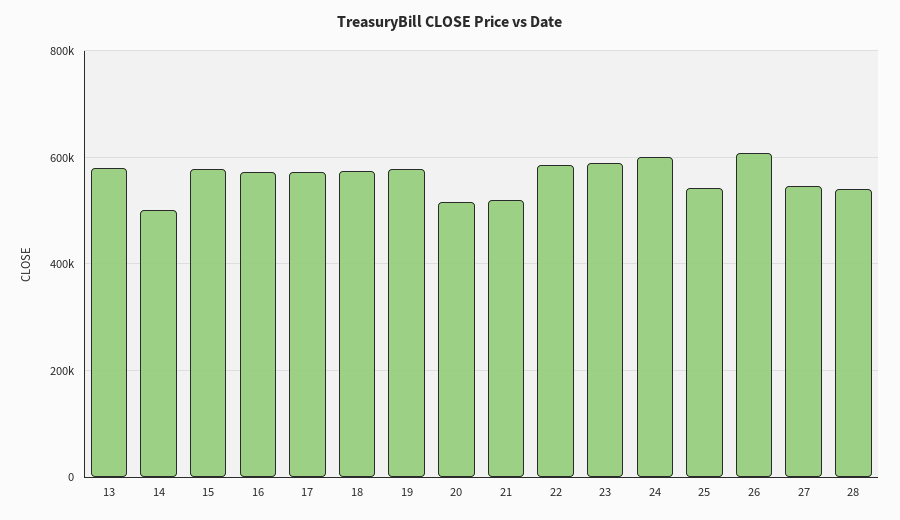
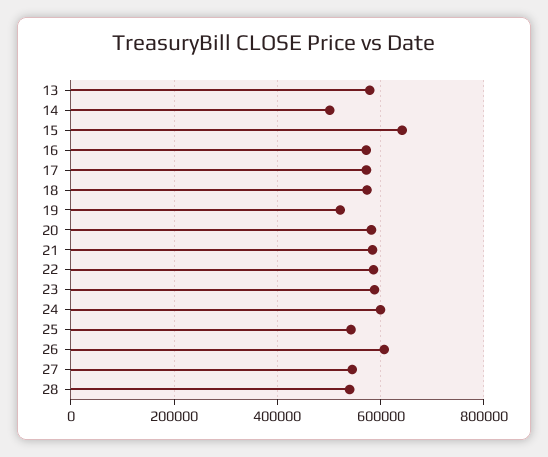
  {
    "13": 580000,
    "14": 500000,
-   "15": 580000,
+   "15": 640000,
    "16": 580000,
    "17": 580000,
    "18": 580000,
-   "19": 580000,
+   "19": 520000,
-   "20": 520000,
+   "20": 580000,
-   "21": 520000,
+   "21": 580000,
    "22": 580000,
    "23": 580000,
    "24": 600000,
    "25": 540000,
    "26": 600000,
    "27": 540000,
    "28": 540000
  }

